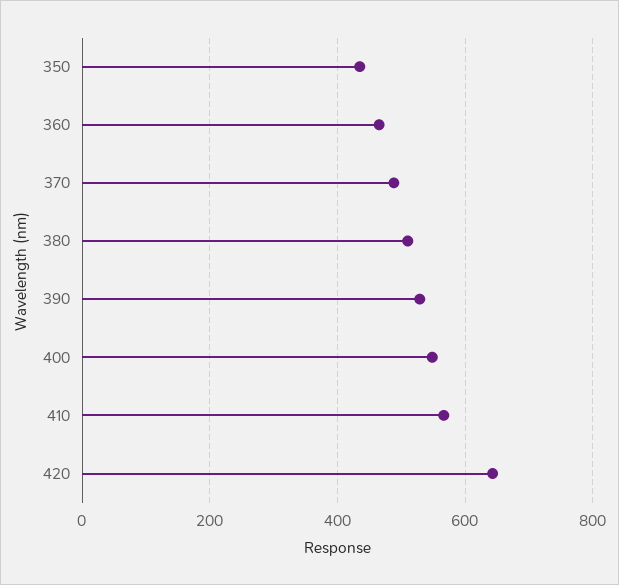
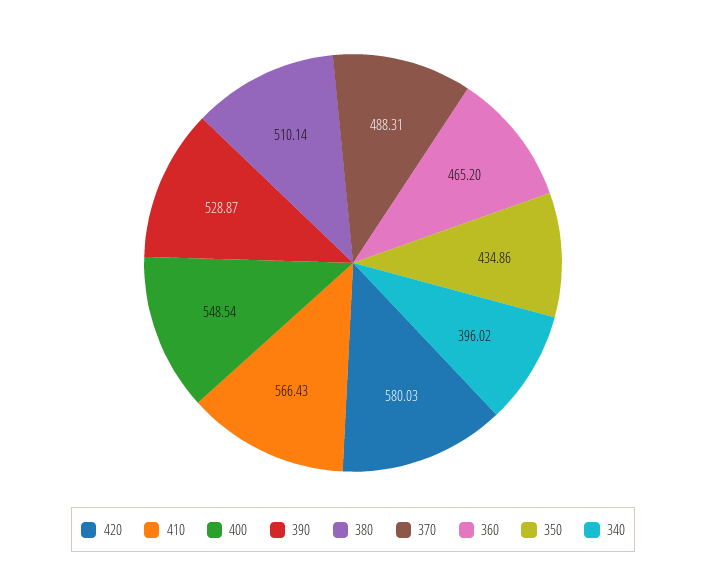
  {
    "350": 434.86,
    "360": 465.2,
    "370": 488.31,
    "380": 510.14,
    "390": 528.87,
    "400": 548.54,
    "410": 566.43,
-   "420": 640
+   "420": 580.03,
+   "340": 396.02
  }

